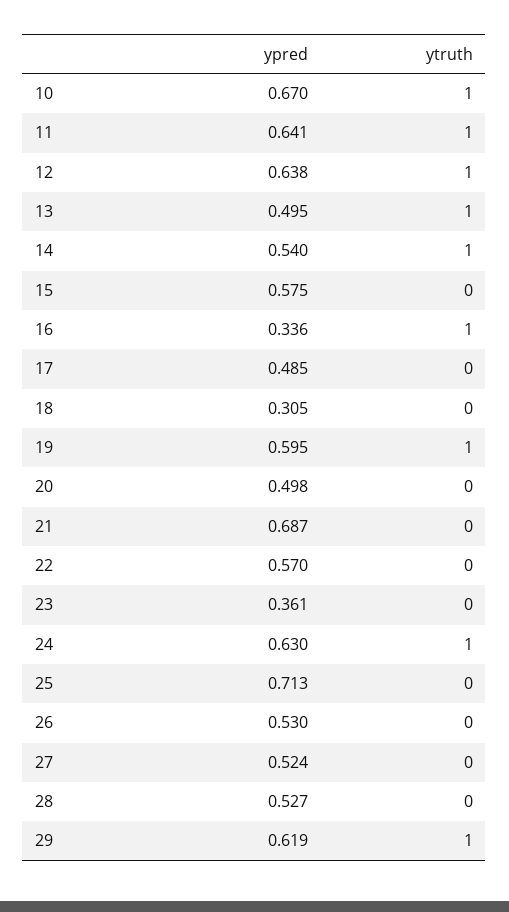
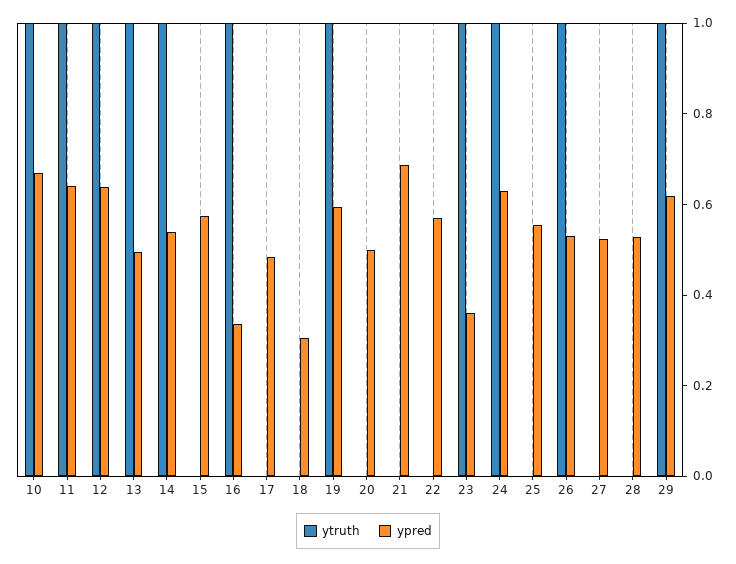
  {
    "ypred": {
      "10": 0.67,
      "11": 0.641,
      "12": 0.638,
      "13": 0.495,
      "14": 0.54,
      "15": 0.575,
      "16": 0.336,
      "17": 0.485,
      "18": 0.305,
      "19": 0.595,
      "20": 0.498,
      "21": 0.687,
      "22": 0.57,
      "23": 0.361,
      "24": 0.63,
-     "25": 0.713,
+     "25": 0.55,
      "26": 0.53,
      "27": 0.524,
      "28": 0.527,
      "29": 0.619
    },
    "ytruth": {
      "10": 1,
      "11": 1,
      "12": 1,
      "13": 1,
      "14": 1,
      "15": 0,
      "16": 1,
      "17": 0,
      "18": 0,
      "19": 1,
      "20": 0,
      "21": 0,
      "22": 0,
-     "23": 0,
+     "23": 1,
      "24": 1,
      "25": 0,
-     "26": 0,
+     "26": 1,
      "27": 0,
      "28": 0,
      "29": 1
    }
  }

